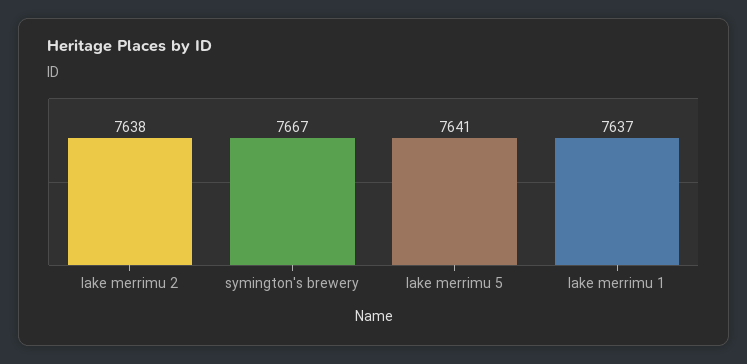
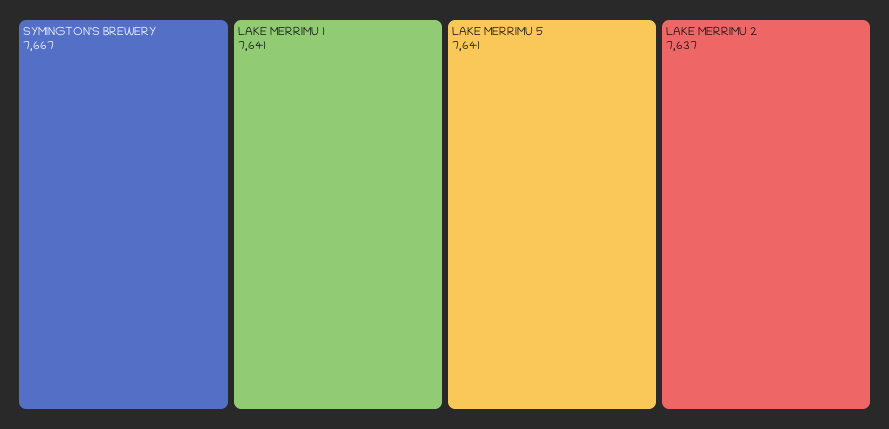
  {
-   "lake merrimu 2": 7638,
+   "lake merrimu 2": 7637,
    "symington's brewery": 7667,
    "lake merrimu 5": 7641,
-   "lake merrimu 1": 7637
+   "lake merrimu 1": 7641
  }

